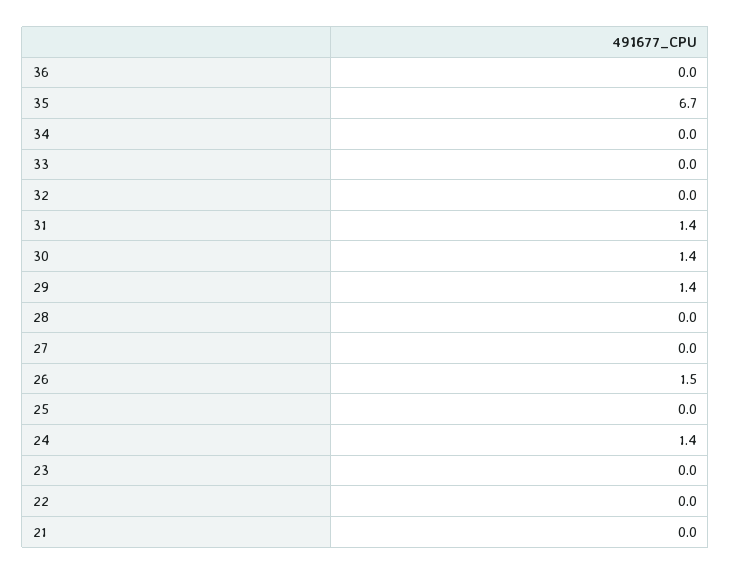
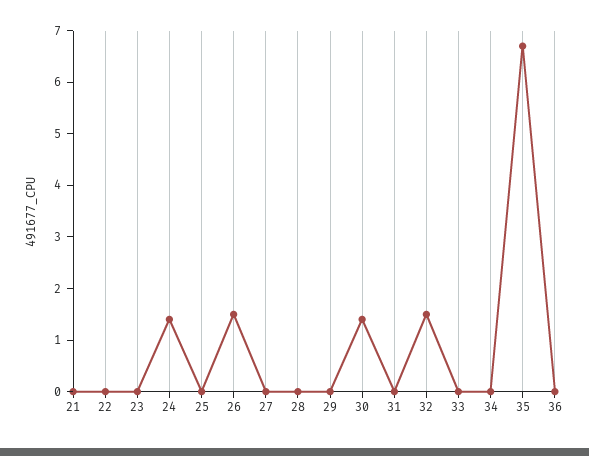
  {
    "36": 0,
    "35": 6.7,
    "34": 0,
    "33": 0,
-   "32": 0,
+   "32": 1.5,
-   "31": 1.4,
+   "31": 0,
    "30": 1.4,
-   "29": 1.4,
+   "29": 0,
    "28": 0,
    "27": 0,
    "26": 1.5,
    "25": 0,
    "24": 1.4,
    "23": 0,
    "22": 0,
    "21": 0
  }

